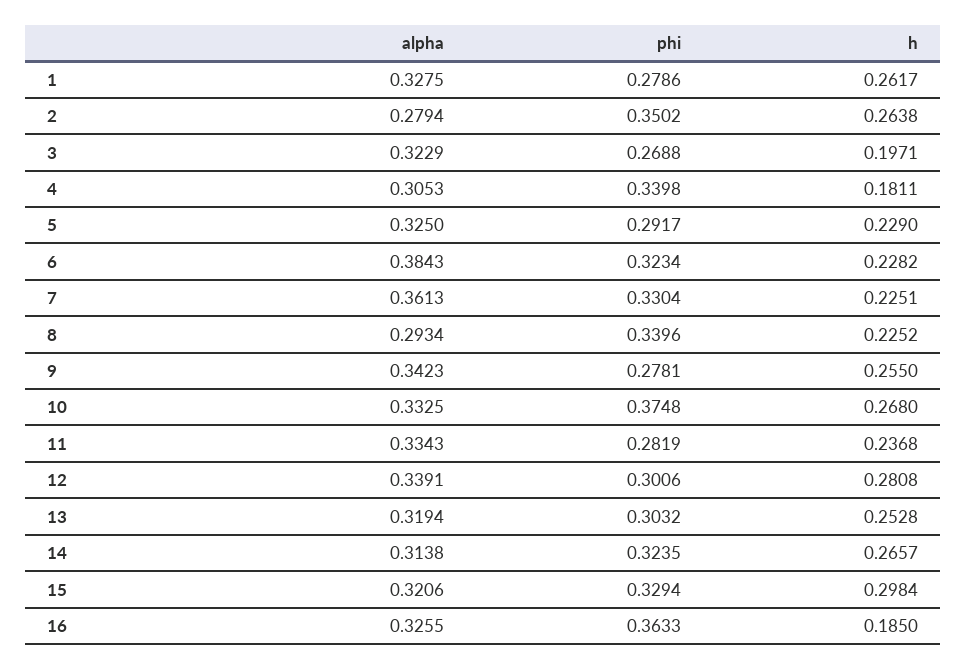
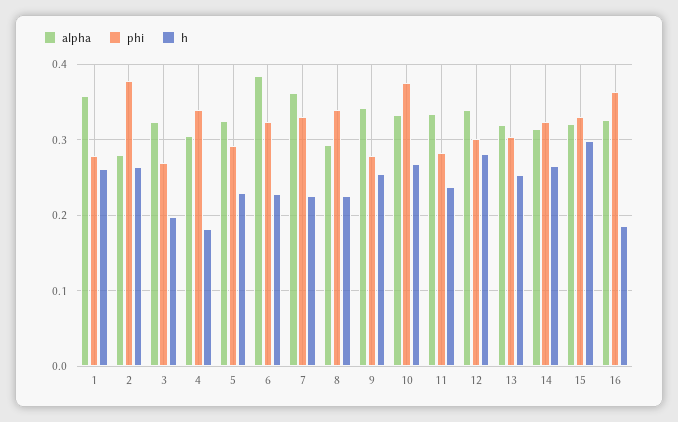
  {
    "alpha": {
-     "1": 0.3275,
+     "1": 0.36,
      "2": 0.2794,
      "3": 0.3229,
      "4": 0.3053,
      "5": 0.325,
      "6": 0.3843,
      "7": 0.3613,
      "8": 0.2934,
      "9": 0.3423,
      "10": 0.3325,
      "11": 0.3343,
      "12": 0.3391,
      "13": 0.3194,
      "14": 0.3138,
      "15": 0.3206,
      "16": 0.3255
    },
    "phi": {
      "1": 0.2786,
-     "2": 0.3502,
+     "2": 0.38,
      "3": 0.2688,
      "4": 0.3398,
      "5": 0.2917,
      "6": 0.3234,
      "7": 0.3304,
      "8": 0.3396,
      "9": 0.2781,
      "10": 0.3748,
      "11": 0.2819,
      "12": 0.3006,
      "13": 0.3032,
      "14": 0.3235,
      "15": 0.3294,
      "16": 0.3633
    },
    "h": {
      "1": 0.2617,
      "2": 0.2638,
      "3": 0.1971,
      "4": 0.1811,
      "5": 0.229,
      "6": 0.2282,
      "7": 0.2251,
      "8": 0.2252,
      "9": 0.255,
      "10": 0.268,
      "11": 0.2368,
      "12": 0.2808,
      "13": 0.2528,
      "14": 0.2657,
      "15": 0.2984,
      "16": 0.185
    }
  }

